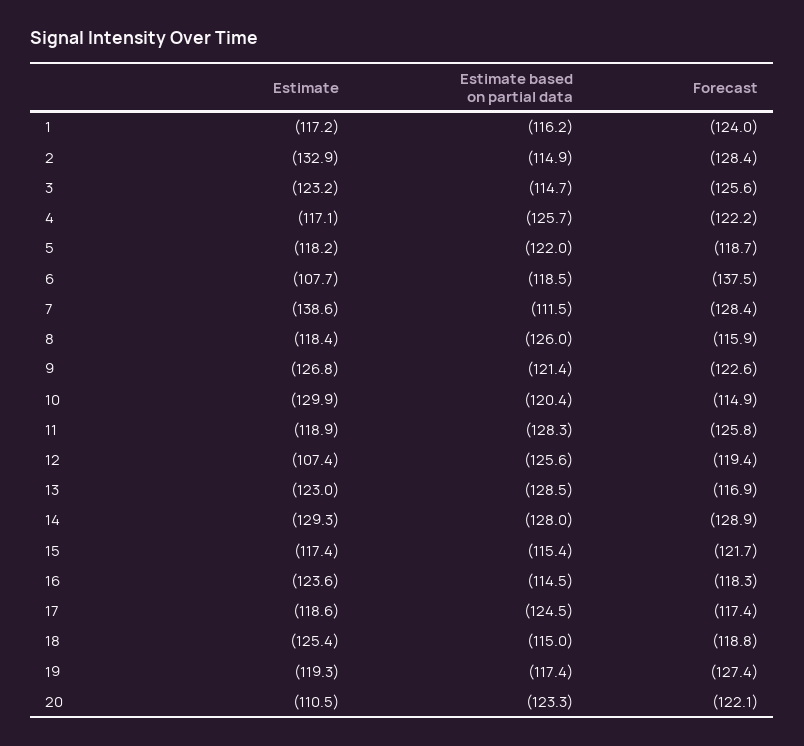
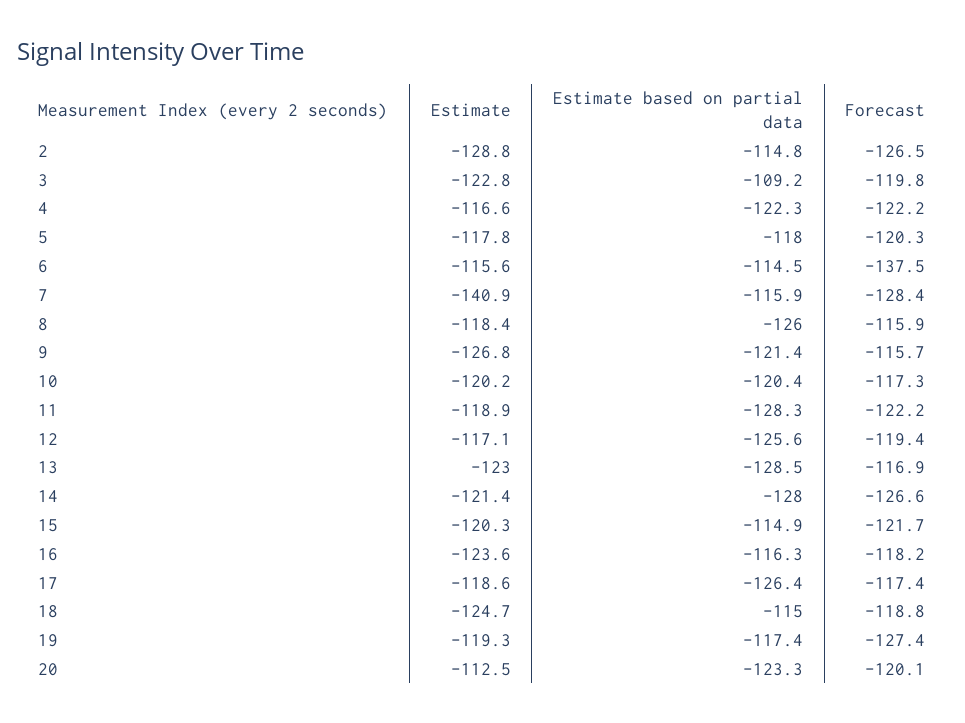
  {
    "Estimate": {
-     "1": -117.2,
-     "2": -132.9,
+     "2": -128.8,
-     "3": -123.2,
+     "3": -122.8,
-     "4": -117.1,
+     "4": -116.6,
-     "5": -118.2,
+     "5": -117.8,
-     "6": -107.7,
+     "6": -115.6,
-     "7": -138.6,
+     "7": -140.9,
      "8": -118.4,
      "9": -126.8,
-     "10": -129.9,
+     "10": -120.2,
      "11": -118.9,
-     "12": -107.4,
+     "12": -117.1,
      "13": -123,
-     "14": -129.3,
+     "14": -121.4,
-     "15": -117.4,
+     "15": -120.3,
      "16": -123.6,
      "17": -118.6,
-     "18": -125.4,
+     "18": -124.7,
      "19": -119.3,
-     "20": -110.5
+     "20": -112.5
    },
    "Estimate based on partial data": {
-     "1": -116.2,
-     "2": -114.9,
+     "2": -114.8,
-     "3": -114.7,
+     "3": -109.2,
-     "4": -125.7,
+     "4": -122.3,
-     "5": -122,
+     "5": -118,
-     "6": -118.5,
+     "6": -114.5,
-     "7": -111.5,
+     "7": -115.9,
      "8": -126,
      "9": -121.4,
      "10": -120.4,
      "11": -128.3,
      "12": -125.6,
      "13": -128.5,
      "14": -128,
-     "15": -115.4,
+     "15": -114.9,
-     "16": -114.5,
+     "16": -116.3,
-     "17": -124.5,
+     "17": -126.4,
      "18": -115,
      "19": -117.4,
      "20": -123.3
    },
    "Forecast": {
-     "1": -124,
-     "2": -128.4,
+     "2": -126.5,
-     "3": -125.6,
+     "3": -119.8,
      "4": -122.2,
-     "5": -118.7,
+     "5": -120.3,
      "6": -137.5,
      "7": -128.4,
      "8": -115.9,
-     "9": -122.6,
+     "9": -115.7,
-     "10": -114.9,
+     "10": -117.3,
-     "11": -125.8,
+     "11": -122.2,
      "12": -119.4,
      "13": -116.9,
-     "14": -128.9,
+     "14": -126.6,
      "15": -121.7,
-     "16": -118.3,
+     "16": -118.2,
      "17": -117.4,
      "18": -118.8,
      "19": -127.4,
-     "20": -122.1
+     "20": -120.1
    }
  }

